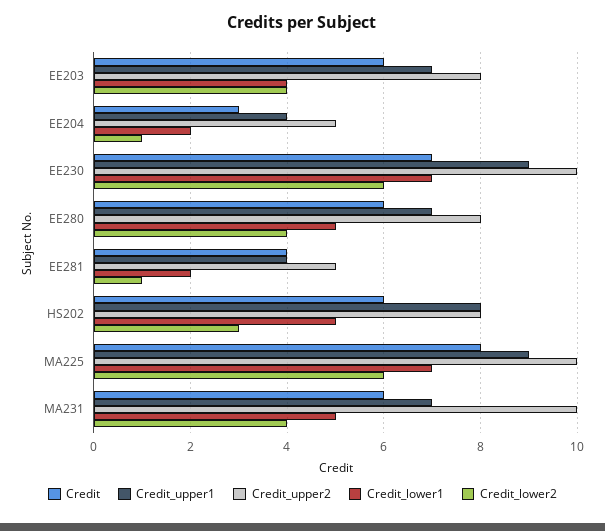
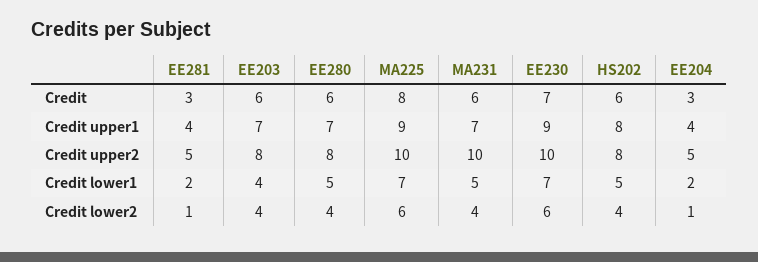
  {
    "Credit": {
      "EE203": 6,
      "EE204": 3,
      "EE230": 7,
      "EE280": 6,
-     "EE281": 4,
+     "EE281": 3,
      "HS202": 6,
      "MA225": 8,
      "MA231": 6
    },
    "Credit_upper1": {
      "EE203": 7,
      "EE204": 4,
      "EE230": 9,
      "EE280": 7,
      "EE281": 4,
      "HS202": 8,
      "MA225": 9,
      "MA231": 7
    },
    "Credit_upper2": {
      "EE203": 8,
      "EE204": 5,
      "EE230": 10,
      "EE280": 8,
      "EE281": 5,
      "HS202": 8,
      "MA225": 10,
      "MA231": 10
    },
    "Credit_lower1": {
      "EE203": 4,
      "EE204": 2,
      "EE230": 7,
      "EE280": 5,
      "EE281": 2,
      "HS202": 5,
      "MA225": 7,
      "MA231": 5
    },
    "Credit_lower2": {
      "EE203": 4,
      "EE204": 1,
      "EE230": 6,
      "EE280": 4,
      "EE281": 1,
-     "HS202": 3,
+     "HS202": 4,
      "MA225": 6,
      "MA231": 4
    }
  }

